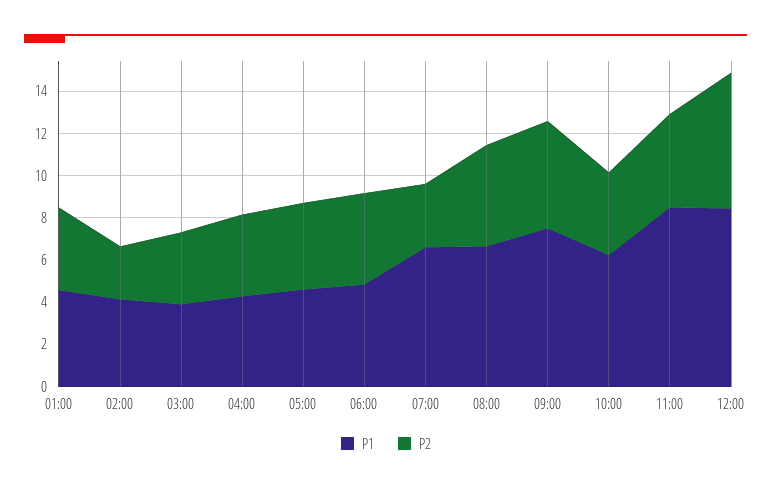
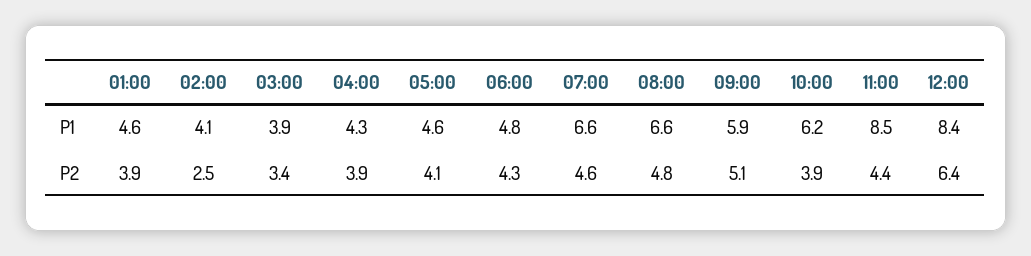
  {
    "P1": {
      "01:00": 4.6,
      "02:00": 4.1,
      "03:00": 3.9,
      "04:00": 4.3,
      "05:00": 4.6,
      "06:00": 4.8,
      "07:00": 6.6,
      "08:00": 6.6,
-     "09:00": 7.5,
+     "09:00": 5.9,
      "10:00": 6.2,
      "11:00": 8.5,
      "12:00": 8.4
    },
    "P2": {
      "01:00": 3.9,
      "02:00": 2.5,
      "03:00": 3.4,
      "04:00": 3.9,
      "05:00": 4.1,
      "06:00": 4.3,
-     "07:00": 3,
+     "07:00": 4.6,
      "08:00": 4.8,
      "09:00": 5.1,
      "10:00": 3.9,
      "11:00": 4.4,
      "12:00": 6.4
    }
  }

